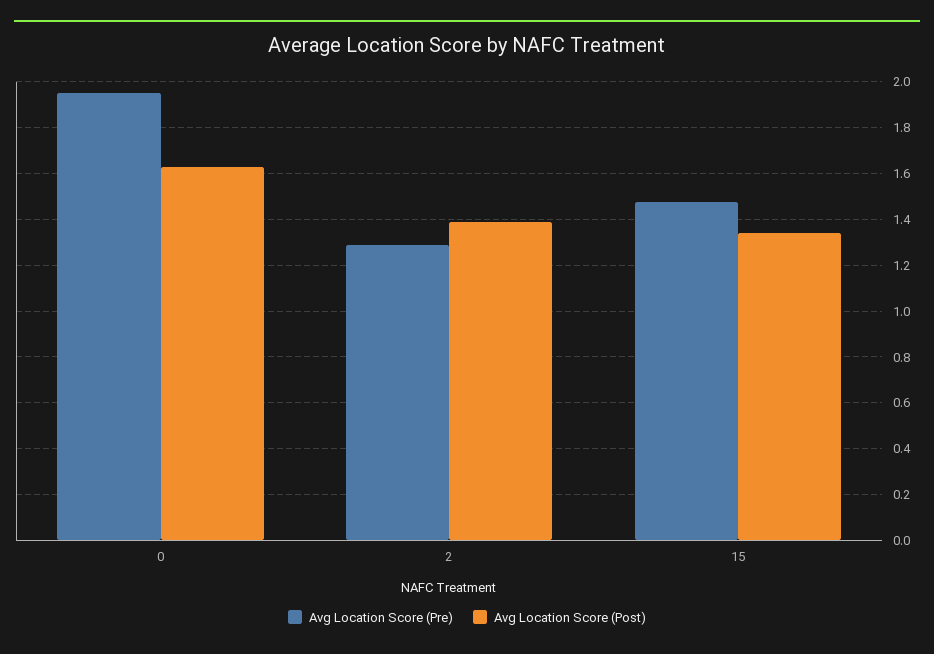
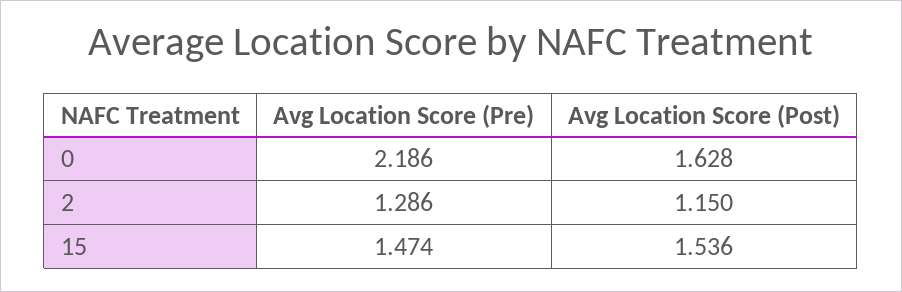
  {
    "Avg Location Score (Pre)": {
-     "0": 1.95,
+     "0": 2.186,
      "2": 1.286,
      "15": 1.474
    },
    "Avg Location Score (Post)": {
      "0": 1.628,
-     "2": 1.4,
+     "2": 1.15,
-     "15": 1.35
+     "15": 1.536
    }
  }

